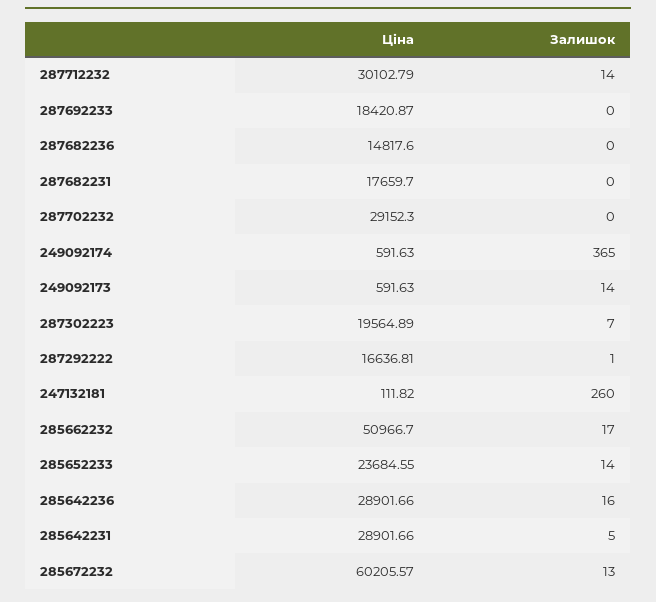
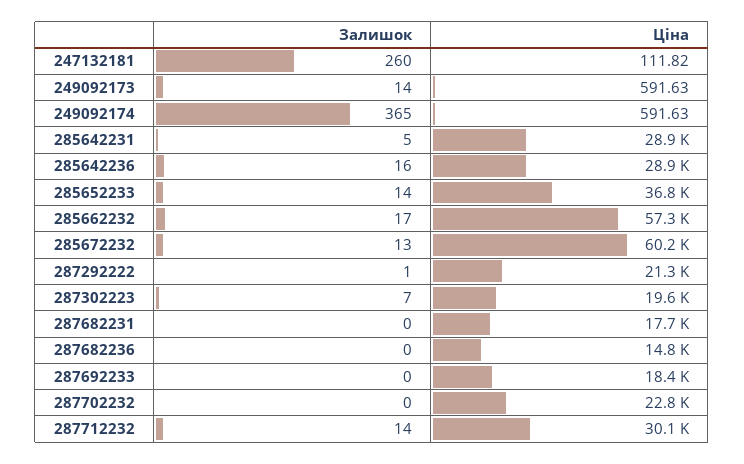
  {
    "Ціна": {
      "287712232": 30102.79,
      "287692233": 18420.87,
      "287682236": 14817.6,
      "287682231": 17659.7,
-     "287702232": 29152.3,
+     "287702232": 22800,
      "249092174": 591.63,
      "249092173": 591.63,
      "287302223": 19564.89,
-     "287292222": 16636.81,
+     "287292222": 21300,
      "247132181": 111.82,
-     "285662232": 50966.7,
+     "285662232": 57300,
-     "285652233": 23684.55,
+     "285652233": 36800,
      "285642236": 28901.66,
      "285642231": 28901.66,
      "285672232": 60205.57
    },
    "Залишок": {
      "287712232": 14,
      "287692233": 0,
      "287682236": 0,
      "287682231": 0,
      "287702232": 0,
      "249092174": 365,
      "249092173": 14,
      "287302223": 7,
      "287292222": 1,
      "247132181": 260,
      "285662232": 17,
      "285652233": 14,
      "285642236": 16,
      "285642231": 5,
      "285672232": 13
    }
  }

